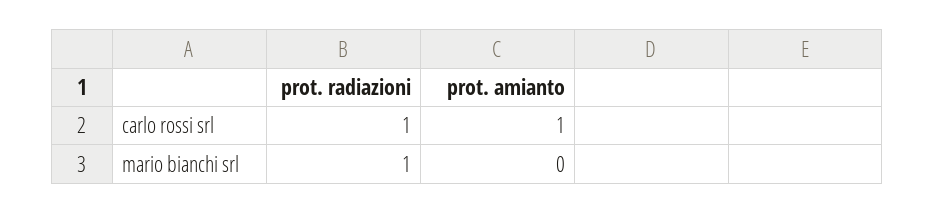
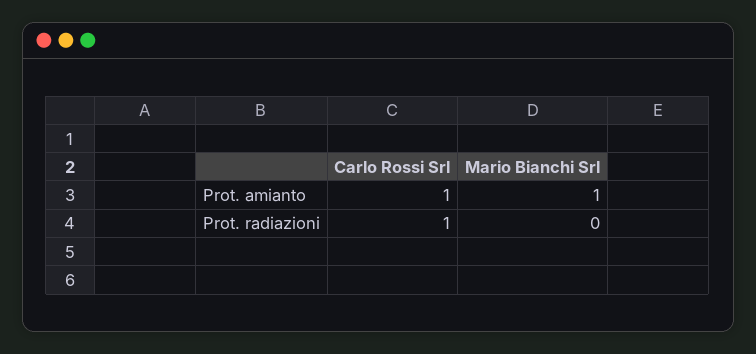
  {
    "prot. radiazioni": {
      "carlo rossi srl": 1,
-     "mario bianchi srl": 1
+     "mario bianchi srl": 0
    },
    "prot. amianto": {
      "carlo rossi srl": 1,
-     "mario bianchi srl": 0
+     "mario bianchi srl": 1
    }
  }

